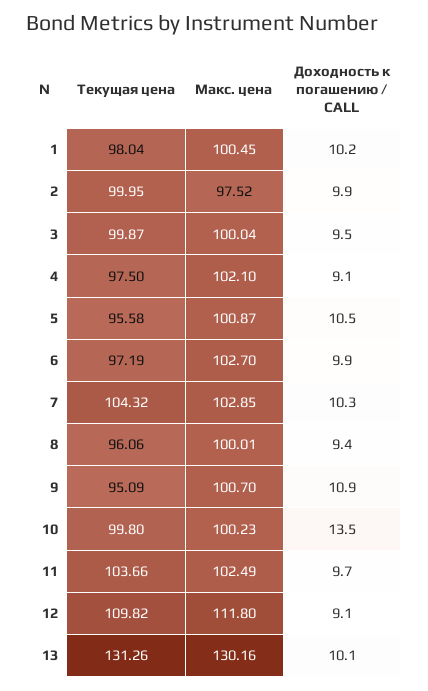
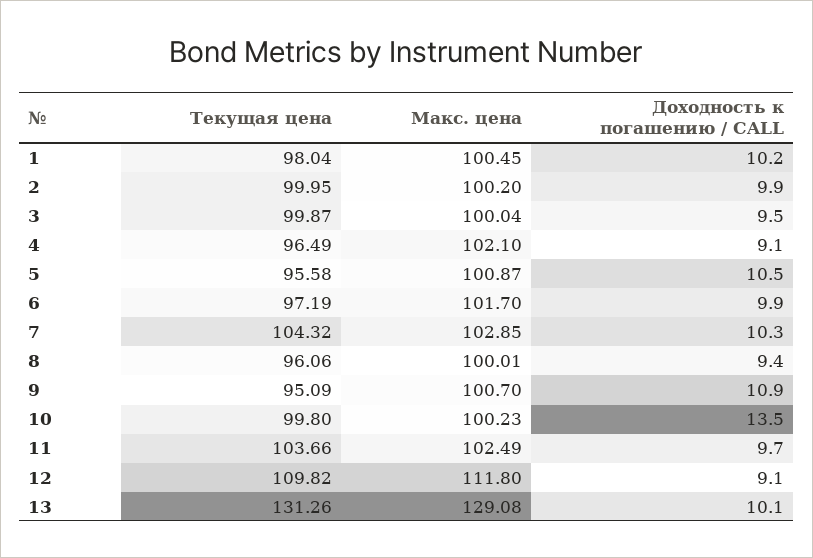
  {
    "Текущая цена": {
      "1": 98.04,
      "2": 99.95,
      "3": 99.87,
-     "4": 97.5,
+     "4": 96.49,
      "5": 95.58,
      "6": 97.19,
      "7": 104.32,
      "8": 96.06,
      "9": 95.09,
      "10": 99.8,
      "11": 103.66,
      "12": 109.82,
      "13": 131.26
    },
    "Макс. цена": {
      "1": 100.45,
-     "2": 97.52,
+     "2": 100.2,
      "3": 100.04,
      "4": 102.1,
      "5": 100.87,
-     "6": 102.7,
+     "6": 101.7,
      "7": 102.85,
      "8": 100.01,
      "9": 100.7,
      "10": 100.23,
      "11": 102.49,
      "12": 111.8,
-     "13": 130.16
+     "13": 129.08
    },
    "Доходность к погашению / CALL": {
      "1": 10.2,
      "2": 9.9,
      "3": 9.5,
      "4": 9.1,
      "5": 10.5,
      "6": 9.9,
      "7": 10.3,
      "8": 9.4,
      "9": 10.9,
      "10": 13.5,
      "11": 9.7,
      "12": 9.1,
      "13": 10.1
    }
  }

